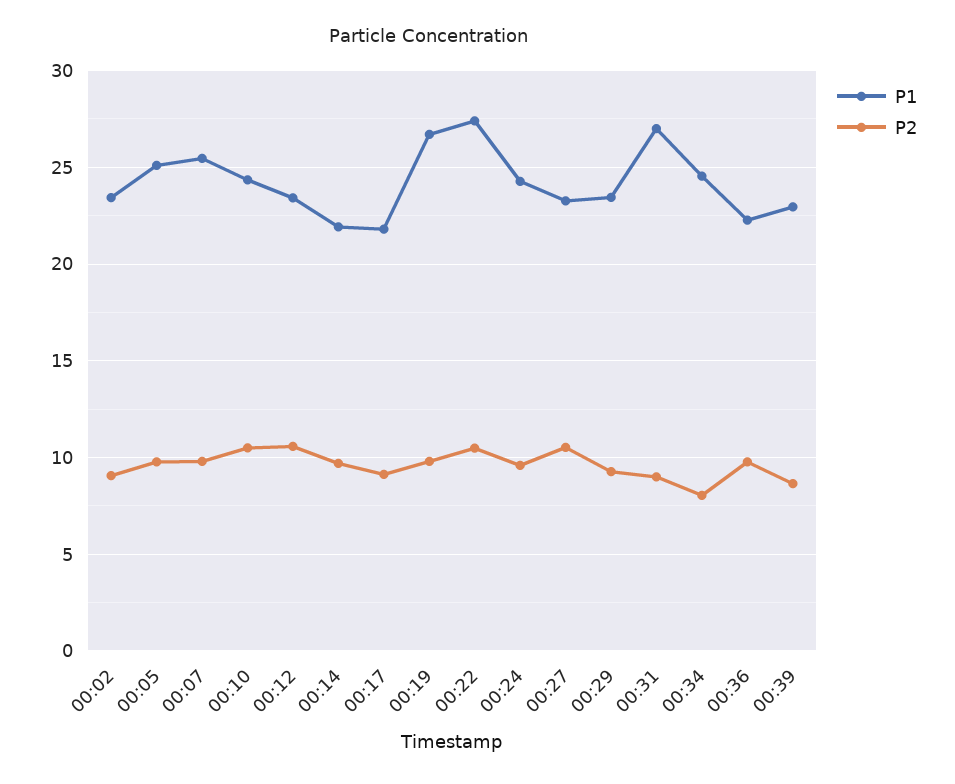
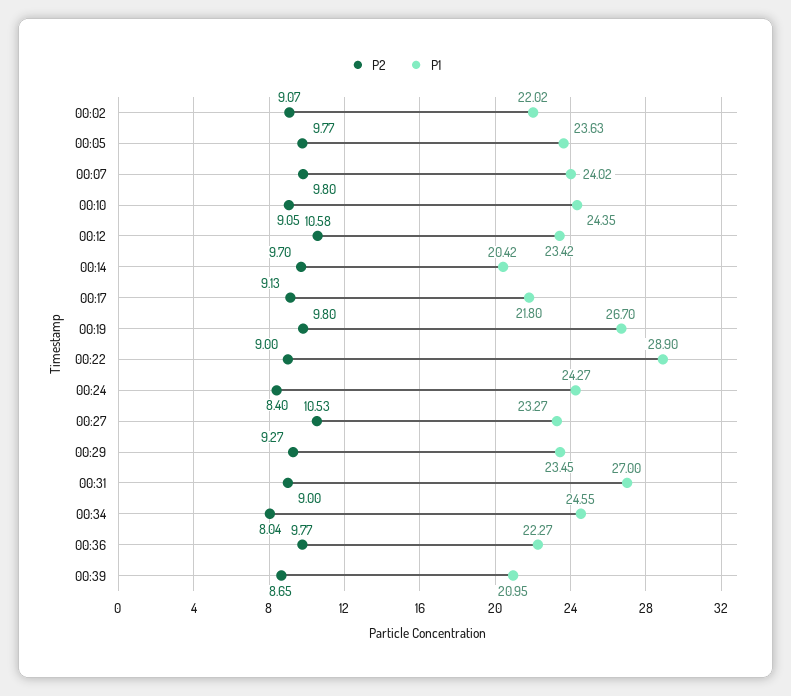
  {
    "P1": {
-     "00:02": 23.5,
+     "00:02": 22.02,
-     "00:05": 25,
+     "00:05": 23.63,
-     "00:07": 25.5,
+     "00:07": 24.02,
      "00:10": 24.35,
      "00:12": 23.42,
-     "00:14": 22,
+     "00:14": 20.42,
      "00:17": 21.8,
      "00:19": 26.7,
-     "00:22": 27.5,
+     "00:22": 28.9,
      "00:24": 24.27,
      "00:27": 23.27,
      "00:29": 23.45,
      "00:31": 27,
      "00:34": 24.55,
      "00:36": 22.27,
-     "00:39": 23
+     "00:39": 20.95
    },
    "P2": {
      "00:02": 9.07,
      "00:05": 9.77,
      "00:07": 9.8,
-     "00:10": 10.5,
+     "00:10": 9.05,
      "00:12": 10.58,
      "00:14": 9.7,
      "00:17": 9.13,
      "00:19": 9.8,
-     "00:22": 10.5,
+     "00:22": 9,
-     "00:24": 9.5,
+     "00:24": 8.4,
      "00:27": 10.53,
      "00:29": 9.27,
      "00:31": 9,
      "00:34": 8.04,
      "00:36": 9.77,
      "00:39": 8.65
    }
  }

